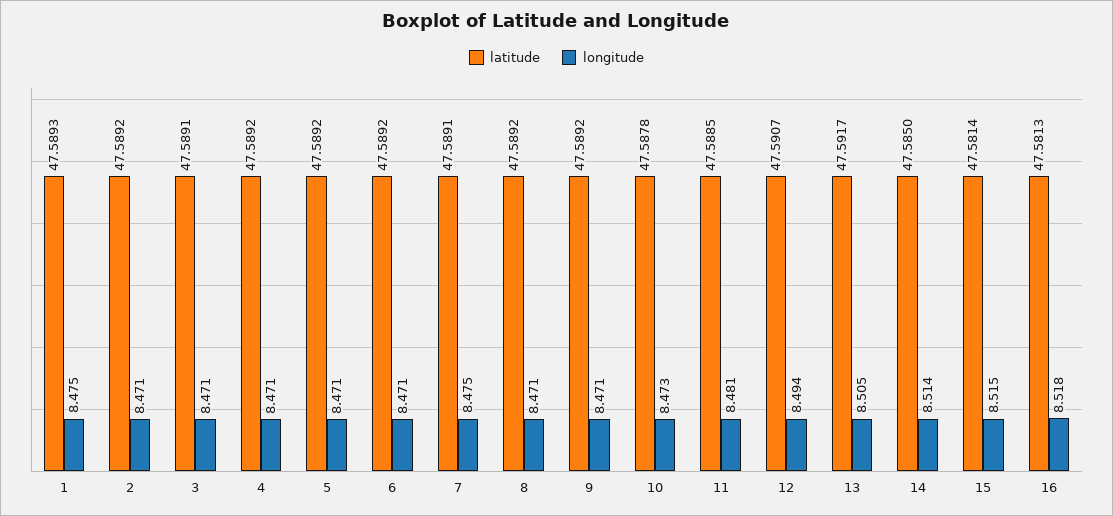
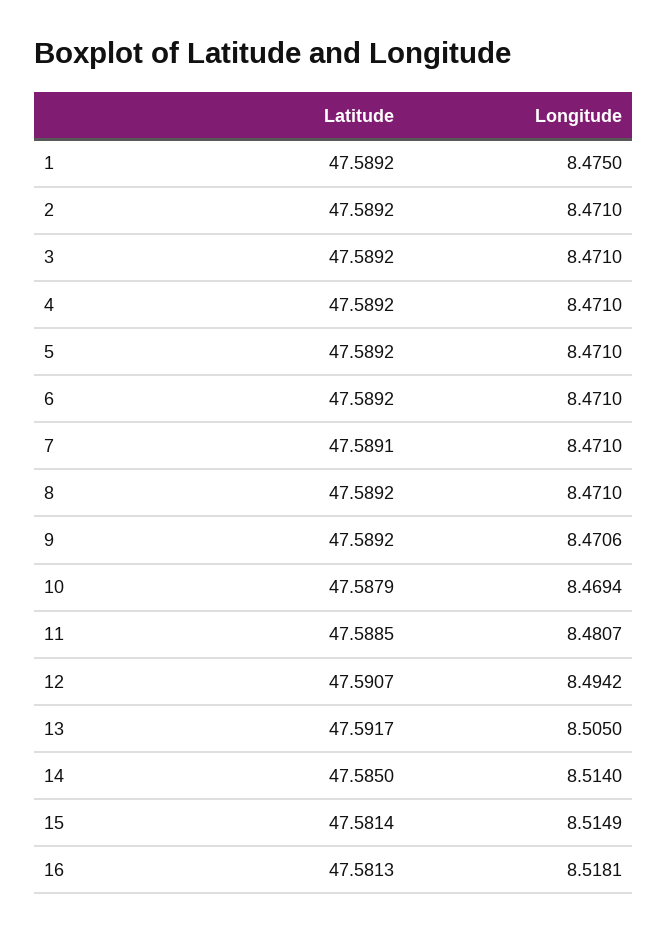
  {
    "latitude": {
-     "1": 47.5893,
+     "1": 47.5892,
      "2": 47.5892,
-     "3": 47.5891,
+     "3": 47.5892,
      "4": 47.5892,
      "5": 47.5892,
      "6": 47.5892,
      "7": 47.5891,
      "8": 47.5892,
      "9": 47.5892,
-     "10": 47.5878,
+     "10": 47.5879,
      "11": 47.5885,
      "12": 47.5907,
      "13": 47.5917,
      "14": 47.585,
      "15": 47.5814,
      "16": 47.5813
    },
    "longitude": {
      "1": 8.475,
      "2": 8.471,
      "3": 8.471,
      "4": 8.471,
      "5": 8.471,
      "6": 8.471,
-     "7": 8.475,
+     "7": 8.471,
      "8": 8.471,
      "9": 8.4706,
-     "10": 8.473,
+     "10": 8.4694,
      "11": 8.4807,
      "12": 8.4942,
      "13": 8.505,
      "14": 8.514,
      "15": 8.5149,
      "16": 8.5181
    }
  }

